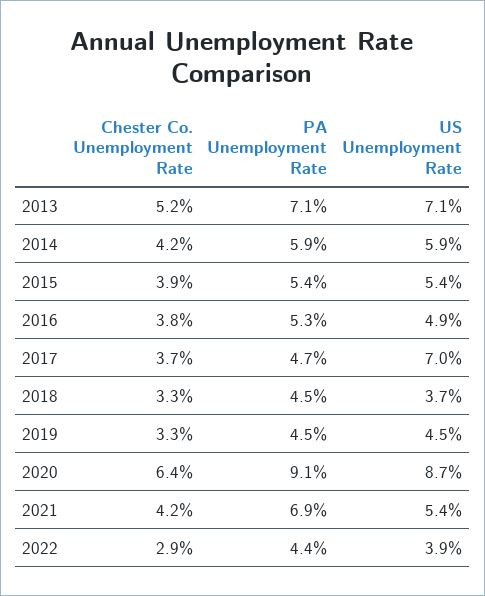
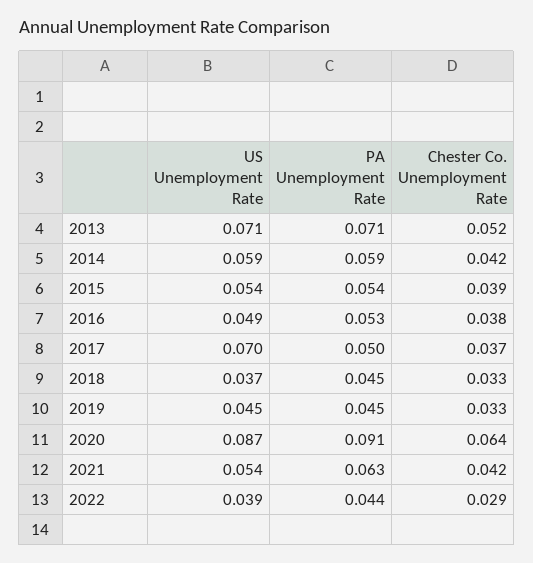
  {
    "Chester Co. Unemployment Rate": {
      "2013": 0.052,
      "2014": 0.042,
      "2015": 0.039,
      "2016": 0.038,
      "2017": 0.037,
      "2018": 0.033,
      "2019": 0.033,
      "2020": 0.064,
      "2021": 0.042,
      "2022": 0.029
    },
    "PA Unemployment Rate": {
      "2013": 0.071,
      "2014": 0.059,
      "2015": 0.054,
      "2016": 0.053,
-     "2017": 0.047,
+     "2017": 0.05,
      "2018": 0.045,
      "2019": 0.045,
      "2020": 0.091,
-     "2021": 0.069,
+     "2021": 0.063,
      "2022": 0.044
    },
    "US Unemployment Rate": {
      "2013": 0.071,
      "2014": 0.059,
      "2015": 0.054,
      "2016": 0.049,
      "2017": 0.07,
      "2018": 0.037,
      "2019": 0.045,
      "2020": 0.087,
      "2021": 0.054,
      "2022": 0.039
    }
  }

